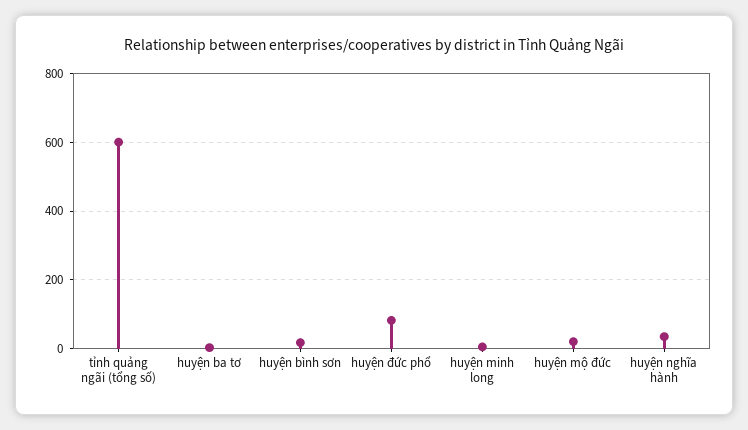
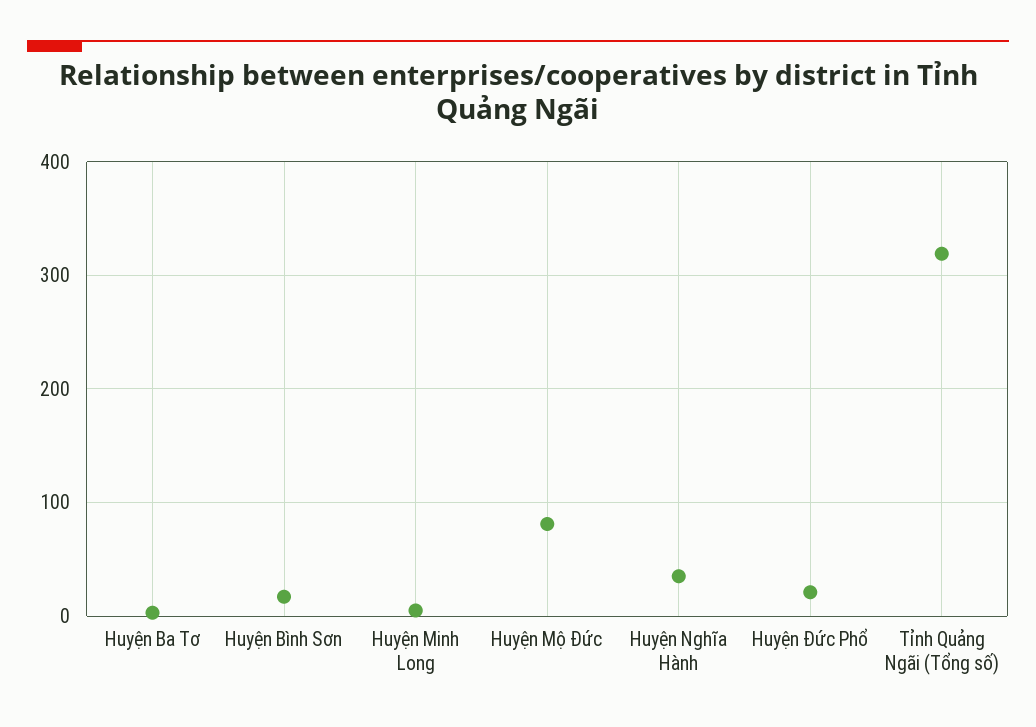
  {
-   "tỉnh quảng ngãi (tổng số)": 600,
+   "tỉnh quảng ngãi (tổng số)": 320,
    "huyện ba tơ": 0,
    "huyện bình sơn": 20,
-   "huyện đức phổ": 80,
+   "huyện đức phổ": 20,
    "huyện minh long": 10,
-   "huyện mộ đức": 20,
+   "huyện mộ đức": 80,
    "huyện nghĩa hành": 40
  }

